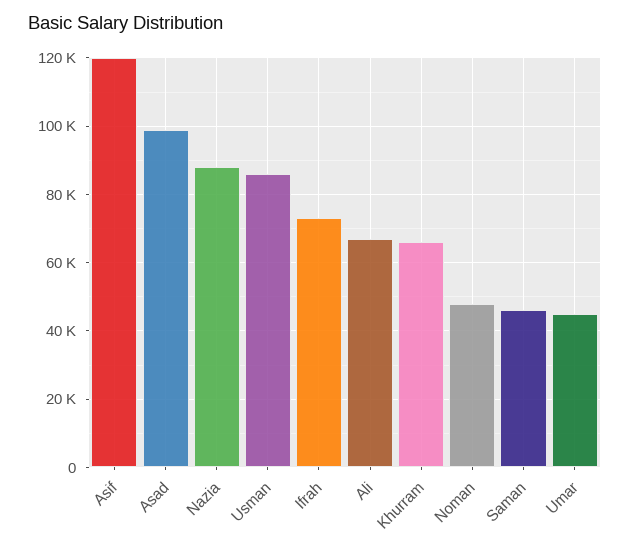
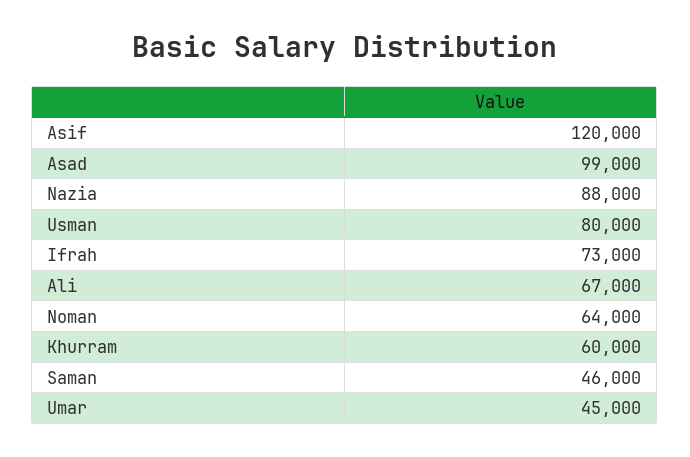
  {
    "Asif": 120000,
    "Asad": 99000,
    "Nazia": 88000,
-   "Usman": 86000,
+   "Usman": 80000,
    "Ifrah": 73000,
    "Ali": 67000,
-   "Khurram": 66000,
+   "Khurram": 60000,
-   "Noman": 48000,
+   "Noman": 64000,
    "Saman": 46000,
    "Umar": 45000
  }

